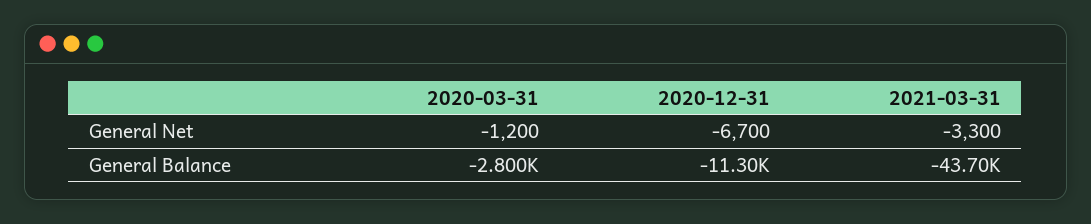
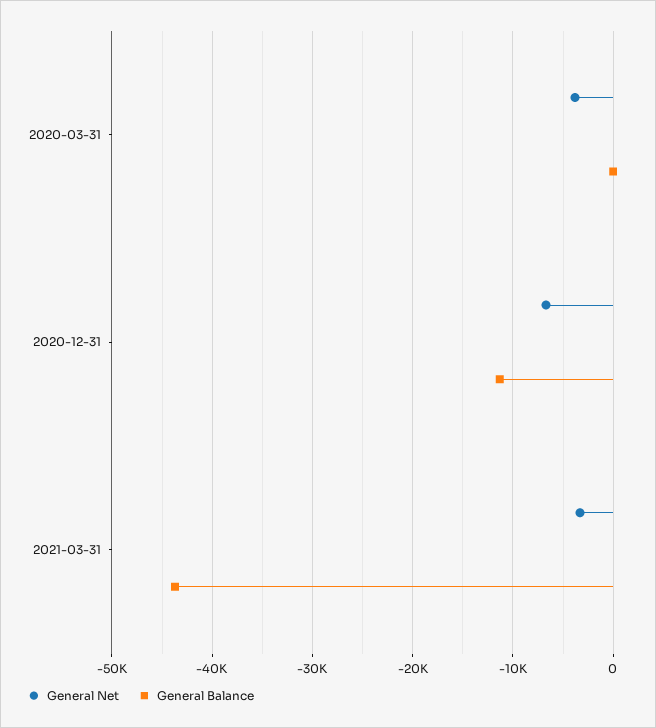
  {
    "General Net": {
-     "2020-03-31": -1200,
+     "2020-03-31": -4000,
      "2020-12-31": -6700,
      "2021-03-31": -3300
    },
    "General Balance": {
-     "2020-03-31": -2800,
+     "2020-03-31": 0,
      "2020-12-31": -11300,
      "2021-03-31": -43700
    }
  }

